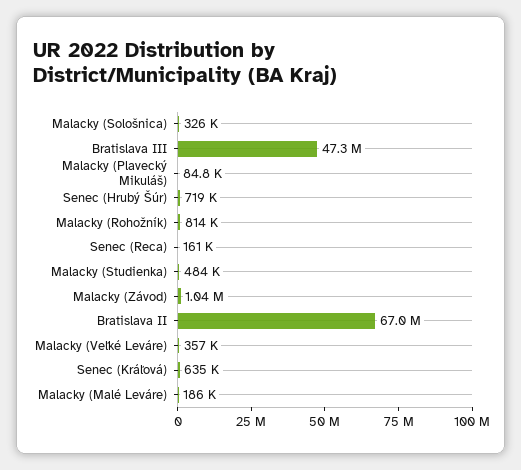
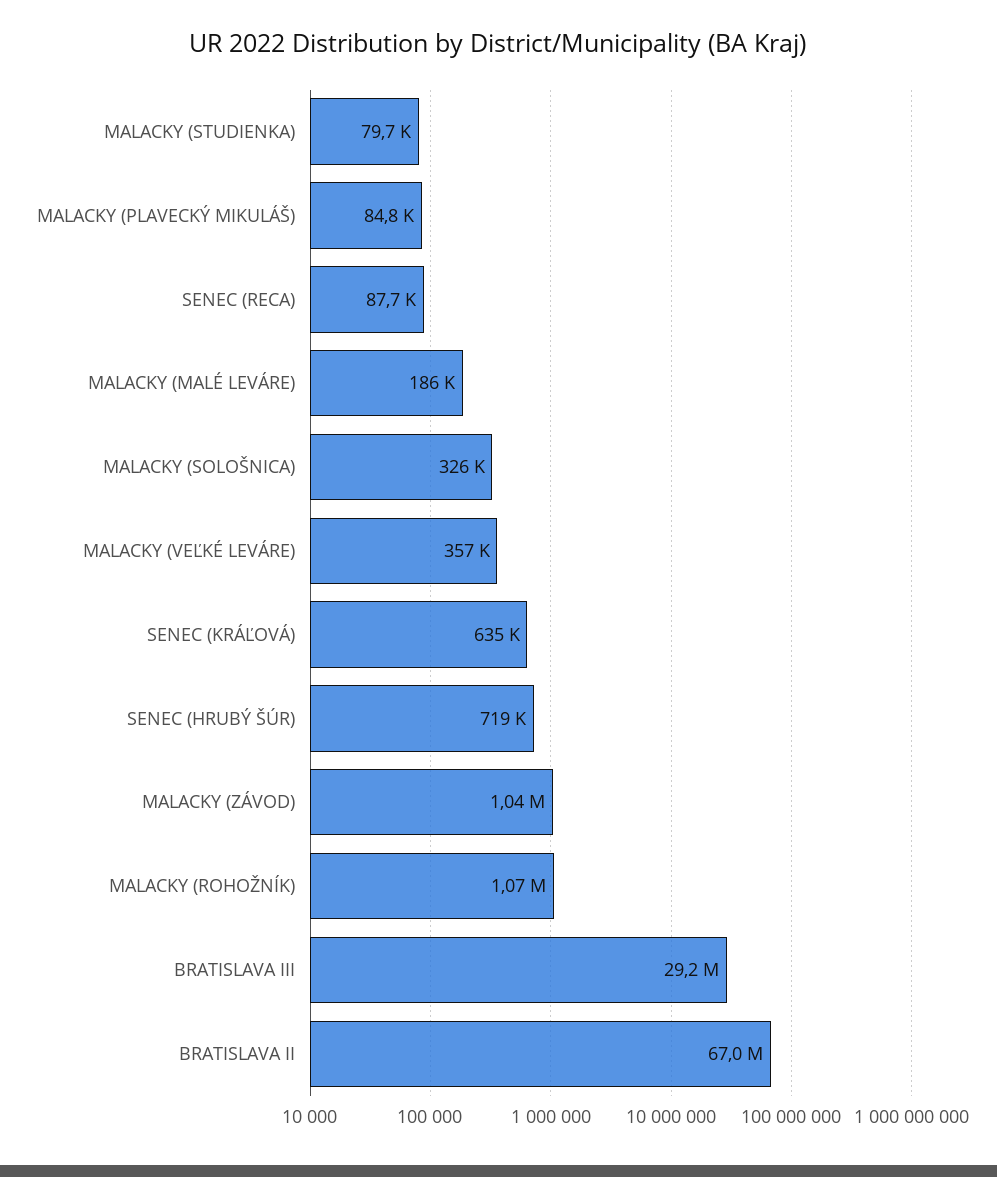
  {
    "Malacky (Sološnica)": 326000,
-   "Bratislava III": 47300000,
+   "Bratislava III": 29200000,
    "Malacky (Plavecký Mikuláš)": 84800,
    "Senec (Hrubý Šúr)": 719000,
-   "Malacky (Rohožník)": 814000,
+   "Malacky (Rohožník)": 1070000,
-   "Senec (Reca)": 161000,
+   "Senec (Reca)": 87700,
-   "Malacky (Studienka)": 484000,
+   "Malacky (Studienka)": 79700,
    "Malacky (Závod)": 1040000,
    "Bratislava II": 67000000,
    "Malacky (Veľké Leváre)": 357000,
    "Senec (Kráľová)": 635000,
    "Malacky (Malé Leváre)": 186000
  }

